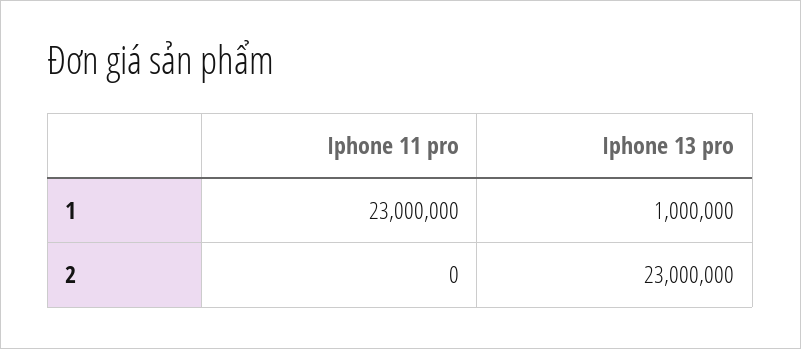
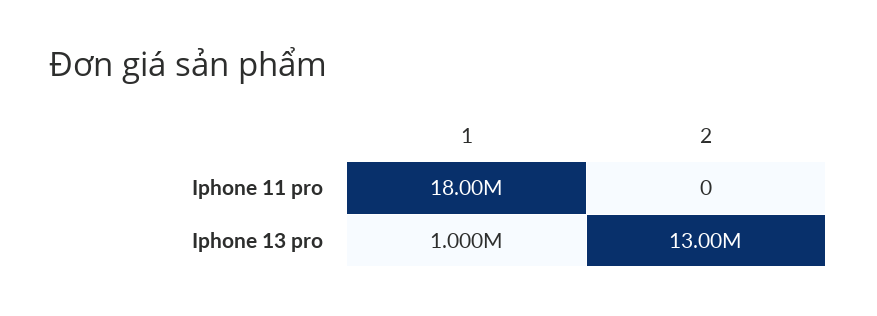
  {
    "Iphone 11 pro": {
-     "1": 23000000,
+     "1": 18000000,
      "2": 0
    },
    "Iphone 13 pro": {
      "1": 1000000,
-     "2": 23000000
+     "2": 13000000
    }
  }

